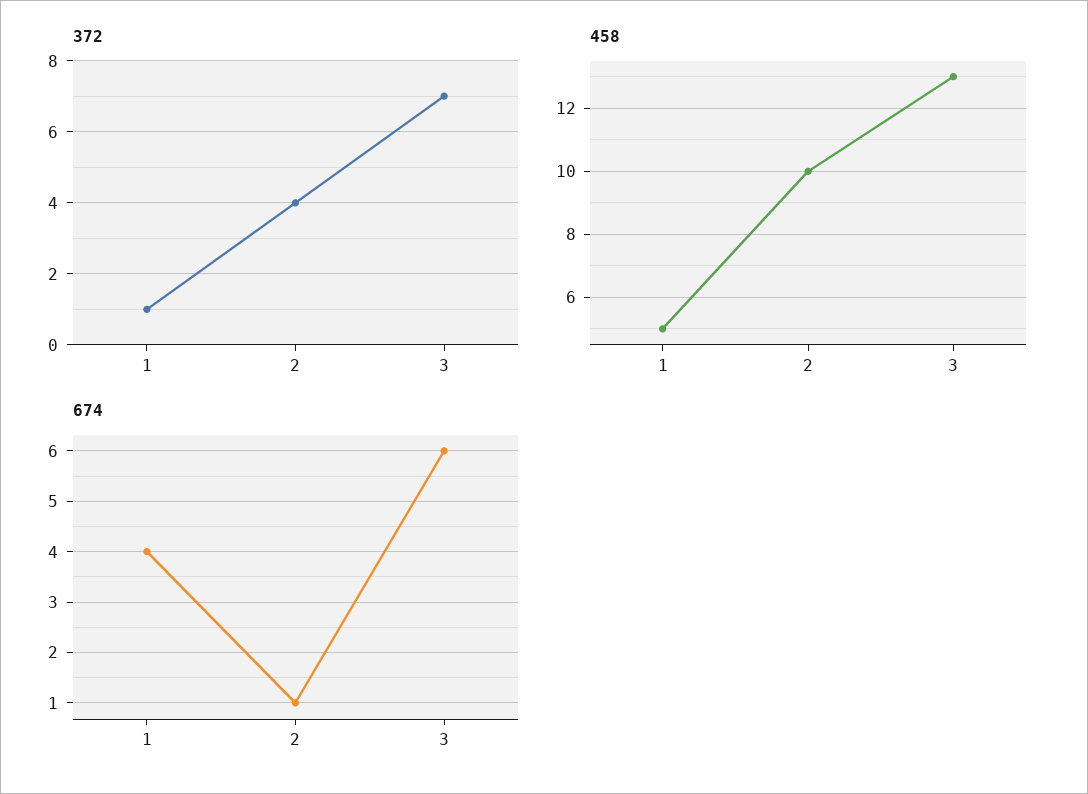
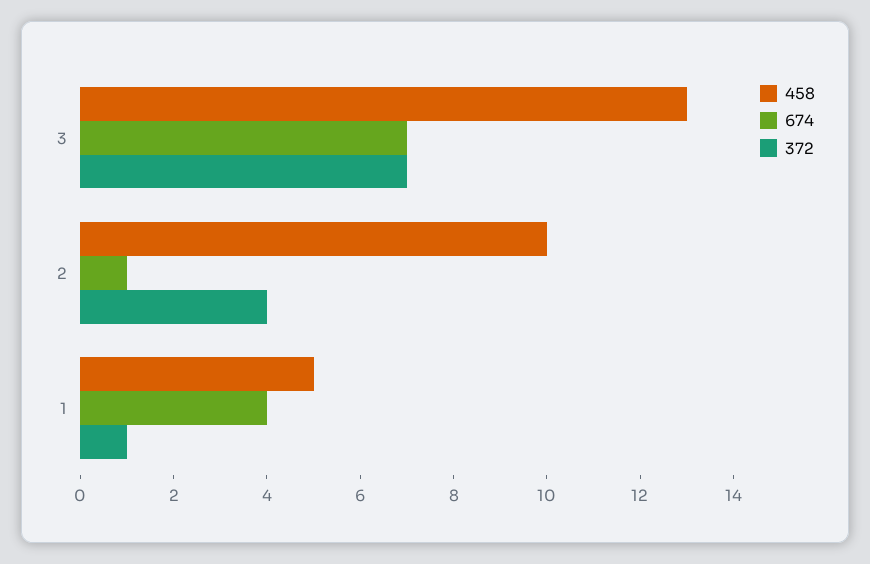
  {
    "372": {
      "1": 1,
      "2": 4,
      "3": 7
    },
    "458": {
      "1": 5,
      "2": 10,
      "3": 13
    },
    "674": {
      "1": 4,
      "2": 1,
-     "3": 6
+     "3": 7
    }
  }

